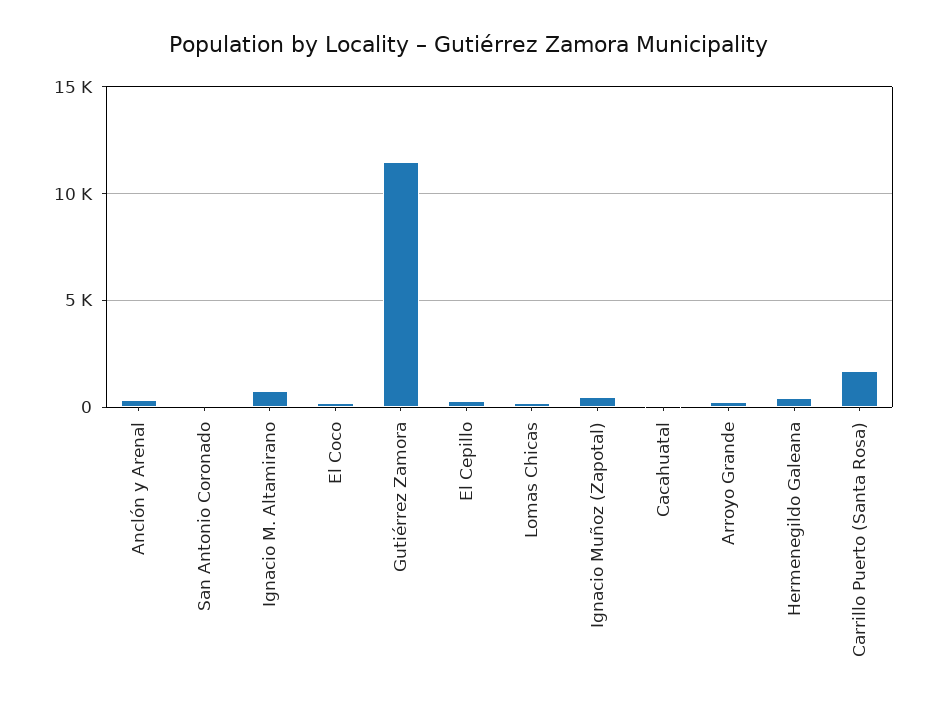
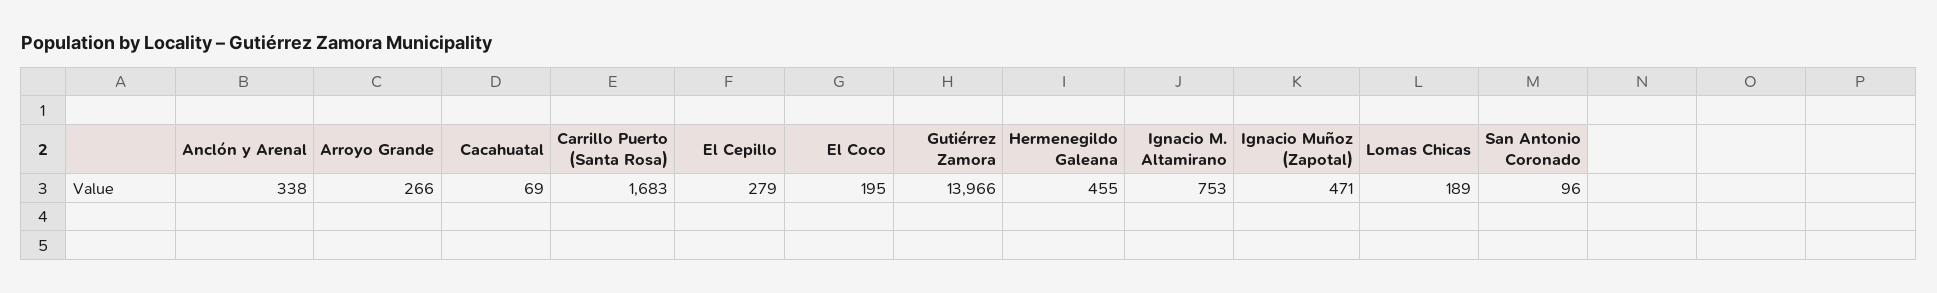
  {
    "Anclón y Arenal": 338,
    "San Antonio Coronado": 96,
    "Ignacio M. Altamirano": 753,
    "El Coco": 195,
-   "Gutiérrez Zamora": 11500,
+   "Gutiérrez Zamora": 13966,
    "El Cepillo": 279,
    "Lomas Chicas": 189,
    "Ignacio Muñoz (Zapotal)": 471,
    "Cacahuatal": 69,
    "Arroyo Grande": 266,
    "Hermenegildo Galeana": 455,
    "Carrillo Puerto (Santa Rosa)": 1683
  }

